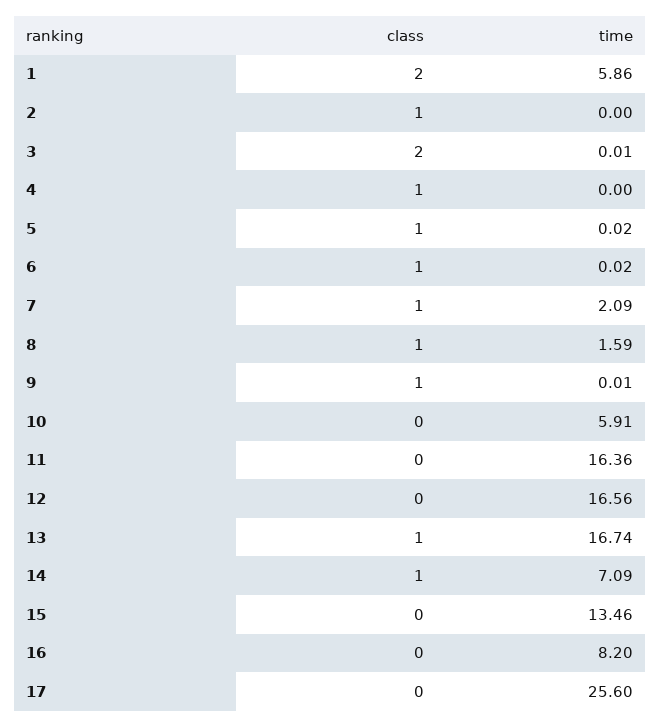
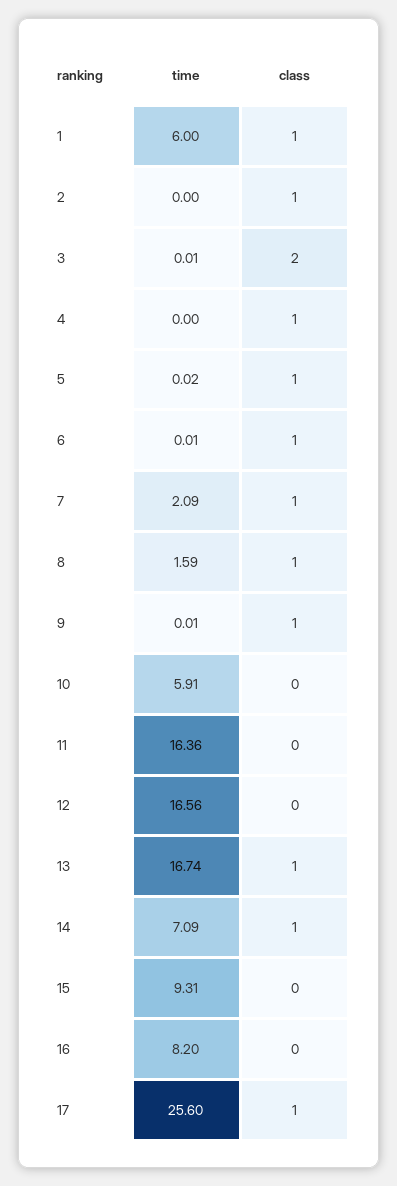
  {
    "class": {
-     "1": 2,
+     "1": 1,
      "2": 1,
      "3": 2,
      "4": 1,
      "5": 1,
      "6": 1,
      "7": 1,
      "8": 1,
      "9": 1,
      "10": 0,
      "11": 0,
      "12": 0,
      "13": 1,
      "14": 1,
      "15": 0,
      "16": 0,
-     "17": 0
+     "17": 1
    },
    "time": {
-     "1": 5.86,
+     "1": 6,
      "2": 0,
      "3": 0.01,
      "4": 0,
      "5": 0.02,
-     "6": 0.02,
+     "6": 0.01,
      "7": 2.09,
      "8": 1.59,
      "9": 0.01,
      "10": 5.91,
      "11": 16.36,
      "12": 16.56,
      "13": 16.74,
      "14": 7.09,
-     "15": 13.46,
+     "15": 9.31,
      "16": 8.2,
      "17": 25.6
    }
  }

